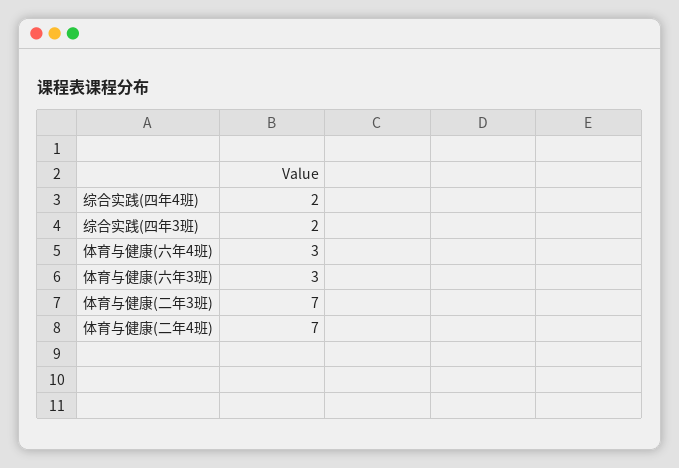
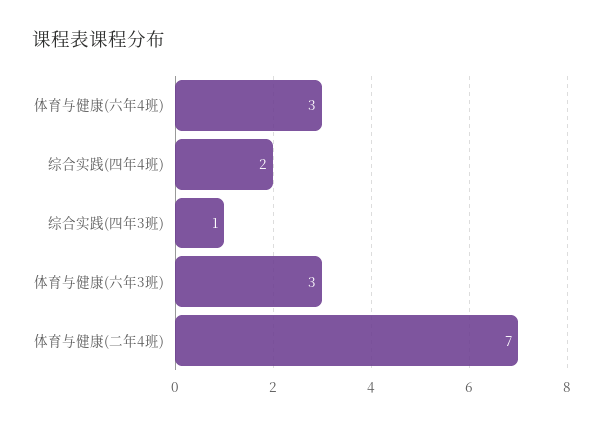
  {
    "综合实践(四年4班)": 2,
-   "综合实践(四年3班)": 2,
+   "综合实践(四年3班)": 1,
    "体育与健康(六年4班)": 3,
    "体育与健康(六年3班)": 3,
-   "体育与健康(二年3班)": 7,
    "体育与健康(二年4班)": 7
  }

